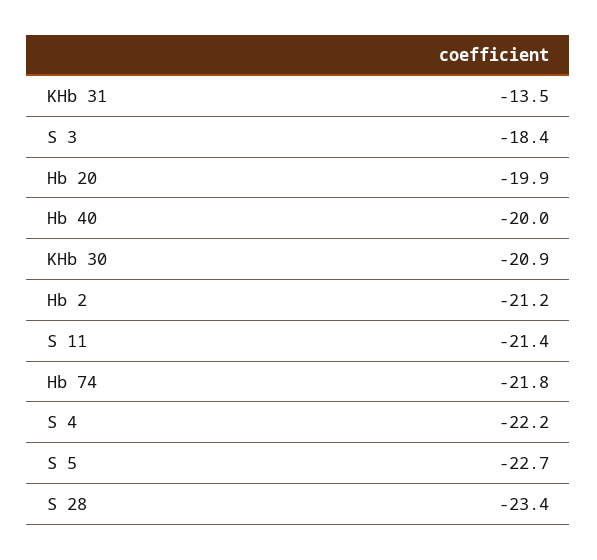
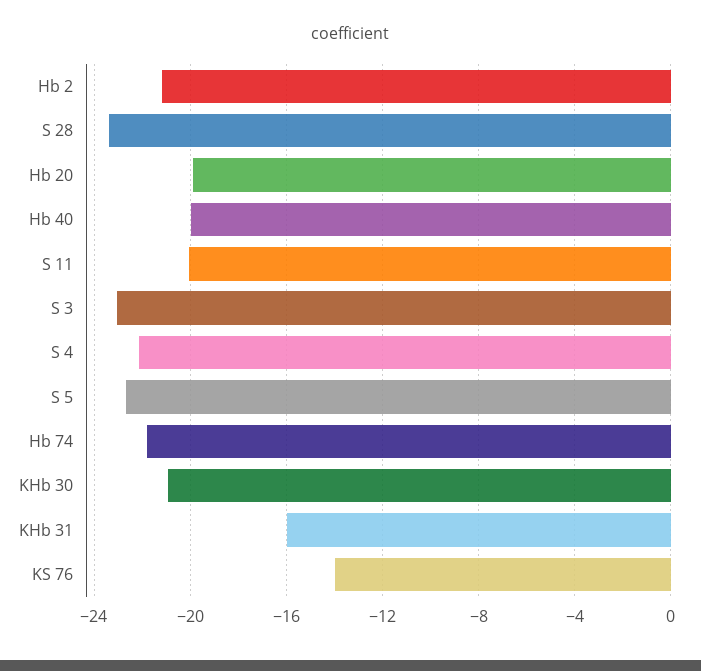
  {
-   "KHb 31": -13.5,
+   "KHb 31": -16,
-   "S 3": -18.4,
+   "S 3": -23,
    "Hb 20": -19.9,
    "Hb 40": -20,
    "KHb 30": -20.9,
    "Hb 2": -21.2,
-   "S 11": -21.4,
+   "S 11": -20,
    "Hb 74": -21.8,
    "S 4": -22.2,
    "S 5": -22.7,
-   "S 28": -23.4
+   "S 28": -23.4,
+   "KS 76": -14
  }

